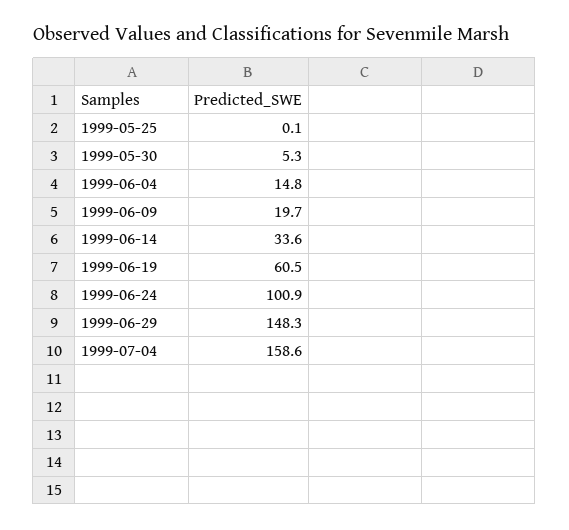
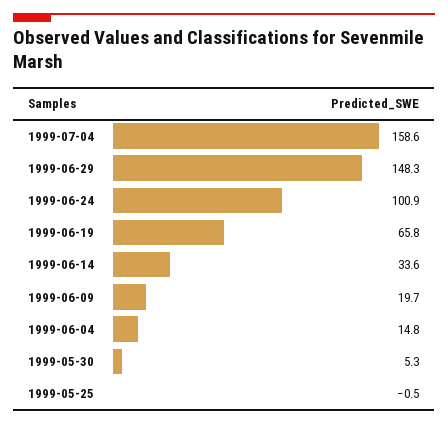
  {
-   "1999-05-25": 0.1,
+   "1999-05-25": -0.5,
    "1999-05-30": 5.3,
    "1999-06-04": 14.8,
    "1999-06-09": 19.7,
    "1999-06-14": 33.6,
-   "1999-06-19": 60.5,
+   "1999-06-19": 65.8,
    "1999-06-24": 100.9,
    "1999-06-29": 148.3,
    "1999-07-04": 158.6
  }

